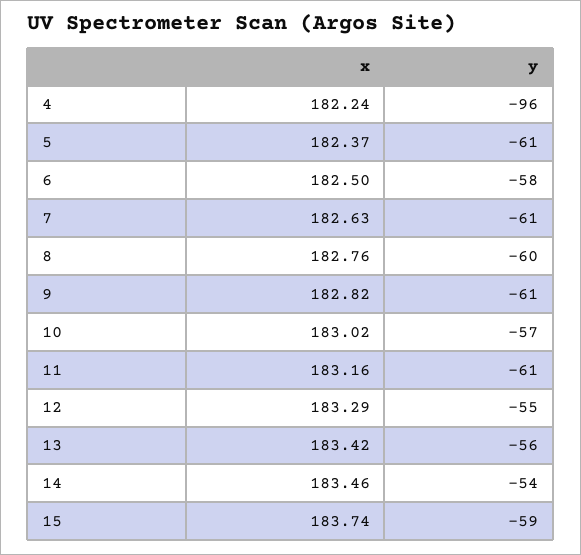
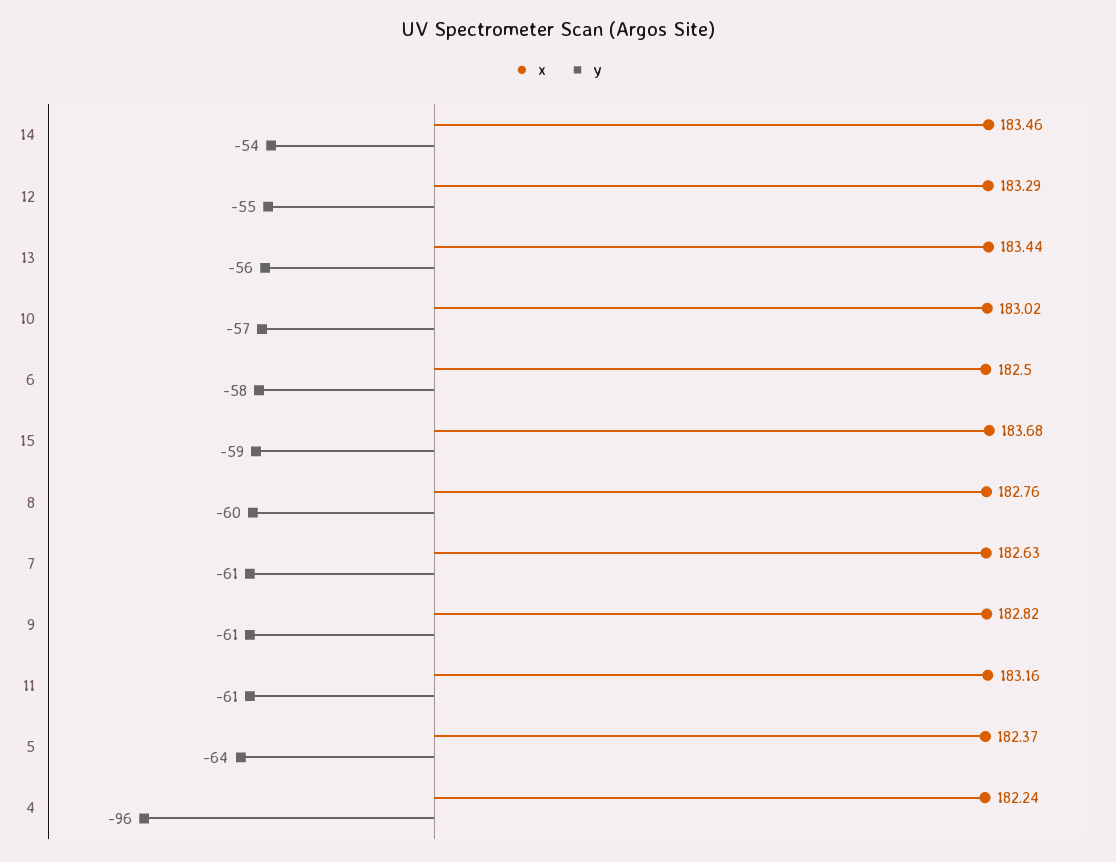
  {
    "x": {
      "4": 182.24,
      "5": 182.37,
      "6": 182.5,
      "7": 182.63,
      "8": 182.76,
      "9": 182.82,
      "10": 183.02,
      "11": 183.16,
      "12": 183.29,
-     "13": 183.42,
+     "13": 183.44,
      "14": 183.46,
-     "15": 183.74
+     "15": 183.68
    },
    "y": {
      "4": -96,
-     "5": -61,
+     "5": -64,
      "6": -58,
      "7": -61,
      "8": -60,
      "9": -61,
      "10": -57,
      "11": -61,
      "12": -55,
      "13": -56,
      "14": -54,
      "15": -59
    }
  }

